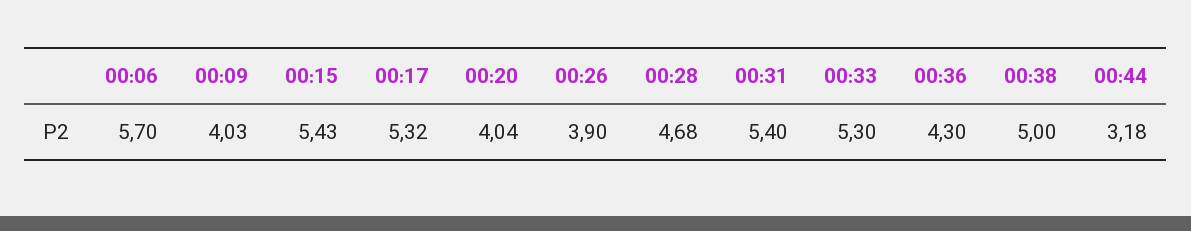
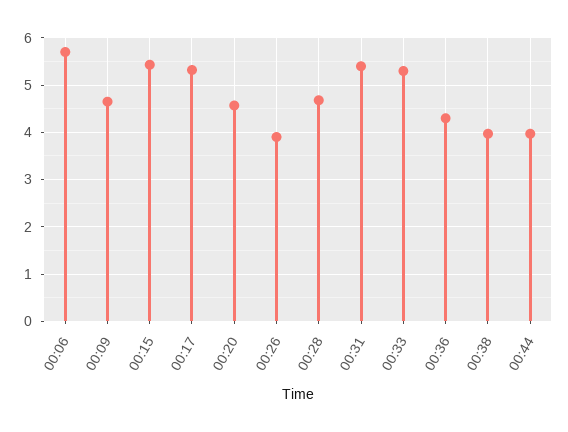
  {
    "00:06": 5.7,
-   "00:09": 4.03,
+   "00:09": 4.6,
    "00:15": 5.43,
    "00:17": 5.32,
-   "00:20": 4.04,
+   "00:20": 4.6,
    "00:26": 3.9,
    "00:28": 4.68,
    "00:31": 5.4,
    "00:33": 5.3,
    "00:36": 4.3,
-   "00:38": 5,
+   "00:38": 4,
-   "00:44": 3.18
+   "00:44": 4
  }

